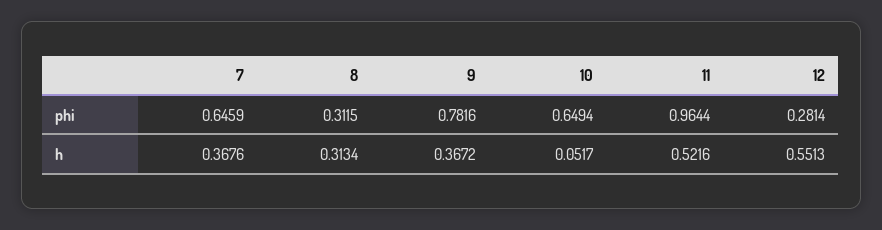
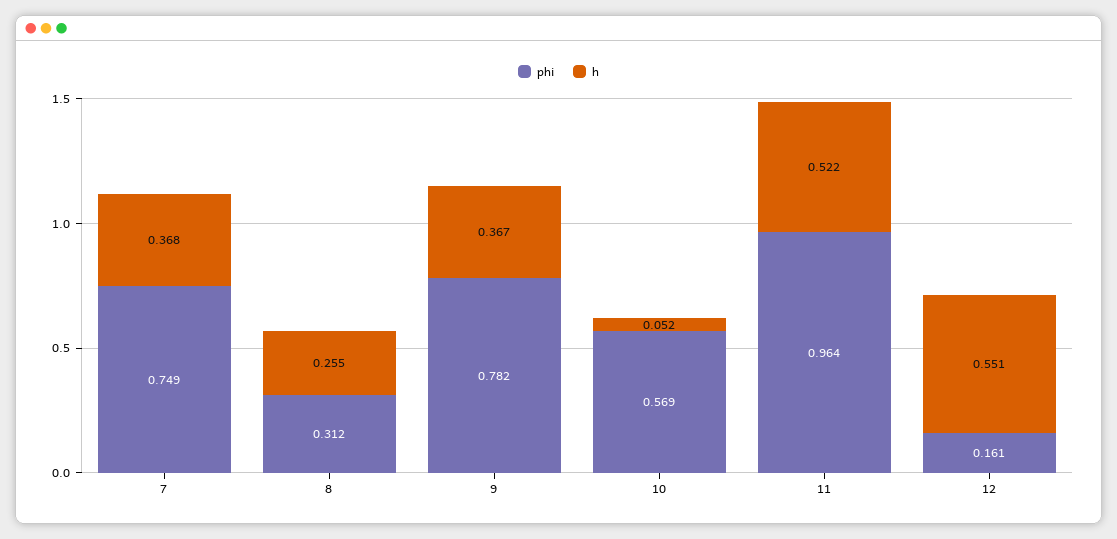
  {
    "phi": {
-     "7": 0.6459,
+     "7": 0.749,
      "8": 0.3115,
      "9": 0.7816,
-     "10": 0.6494,
+     "10": 0.569,
      "11": 0.9644,
-     "12": 0.2814
+     "12": 0.161
    },
    "h": {
      "7": 0.3676,
-     "8": 0.3134,
+     "8": 0.255,
      "9": 0.3672,
      "10": 0.0517,
      "11": 0.5216,
      "12": 0.5513
    }
  }

